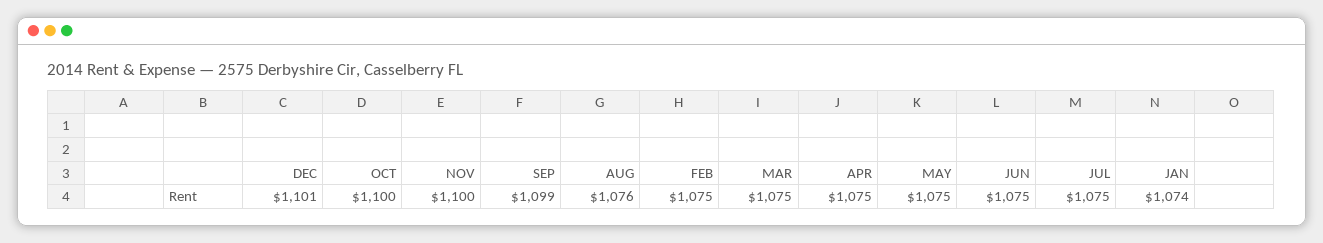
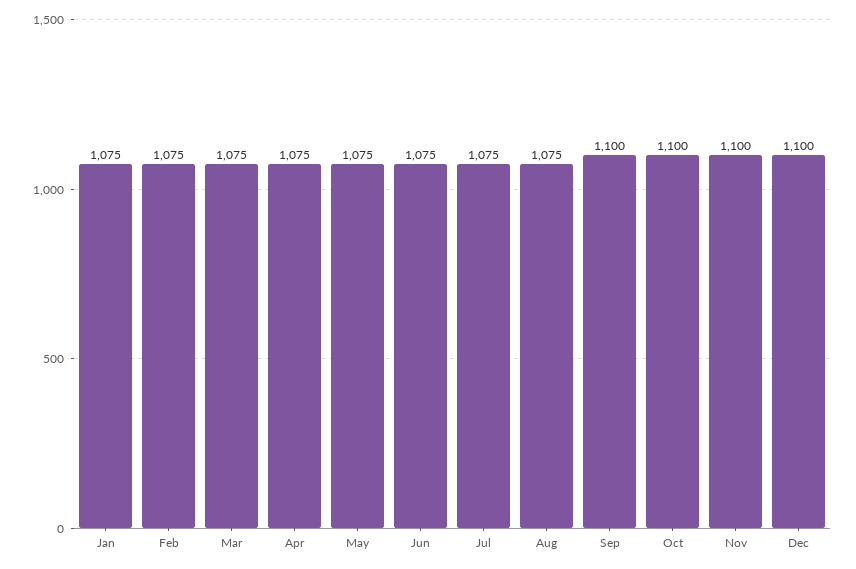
  {
-   "DEC": 1101,
+   "DEC": 1100,
    "OCT": 1100,
    "NOV": 1100,
-   "SEP": 1099,
+   "SEP": 1100,
-   "AUG": 1076,
+   "AUG": 1075,
    "FEB": 1075,
    "MAR": 1075,
    "APR": 1075,
    "MAY": 1075,
    "JUN": 1075,
    "JUL": 1075,
-   "JAN": 1074
+   "JAN": 1075
  }

